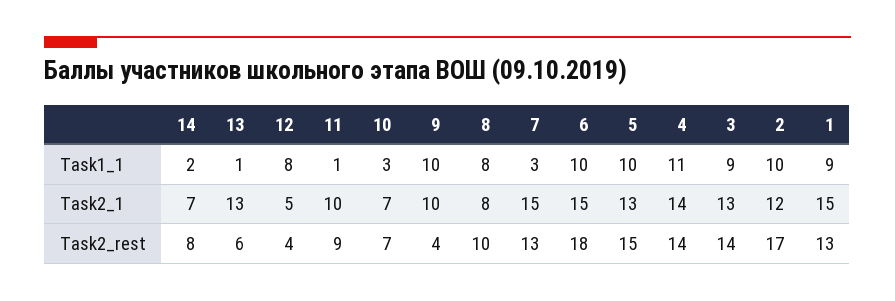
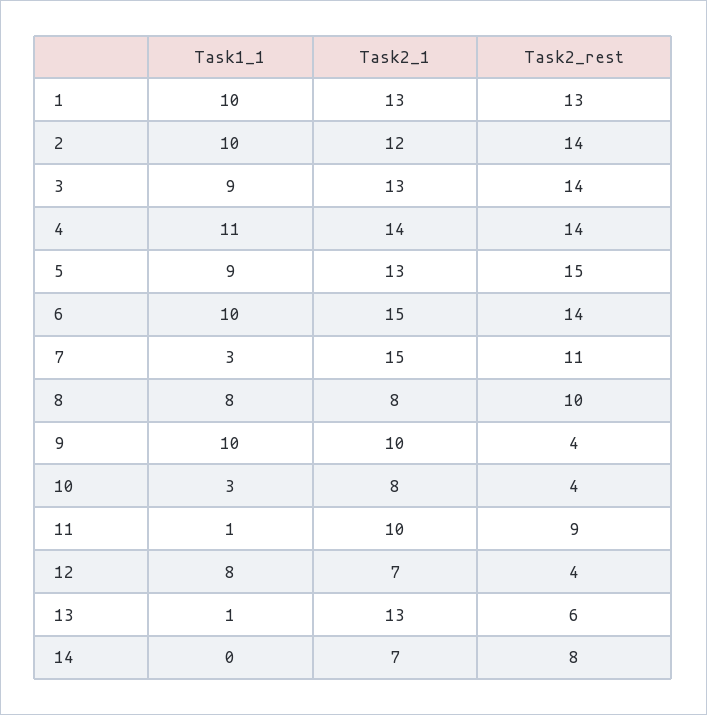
  {
    "14": {
-     "Task1_1": 2,
+     "Task1_1": 0,
      "Task2_1": 7,
      "Task2_rest": 8
    },
    "13": {
      "Task1_1": 1,
      "Task2_1": 13,
      "Task2_rest": 6
    },
    "12": {
      "Task1_1": 8,
-     "Task2_1": 5,
+     "Task2_1": 7,
      "Task2_rest": 4
    },
    "11": {
      "Task1_1": 1,
      "Task2_1": 10,
      "Task2_rest": 9
    },
    "10": {
      "Task1_1": 3,
-     "Task2_1": 7,
+     "Task2_1": 8,
-     "Task2_rest": 7
+     "Task2_rest": 4
    },
    "9": {
      "Task1_1": 10,
      "Task2_1": 10,
      "Task2_rest": 4
    },
    "8": {
      "Task1_1": 8,
      "Task2_1": 8,
      "Task2_rest": 10
    },
    "7": {
      "Task1_1": 3,
      "Task2_1": 15,
-     "Task2_rest": 13
+     "Task2_rest": 11
    },
    "6": {
      "Task1_1": 10,
      "Task2_1": 15,
-     "Task2_rest": 18
+     "Task2_rest": 14
    },
    "5": {
-     "Task1_1": 10,
+     "Task1_1": 9,
      "Task2_1": 13,
      "Task2_rest": 15
    },
    "4": {
      "Task1_1": 11,
      "Task2_1": 14,
      "Task2_rest": 14
    },
    "3": {
      "Task1_1": 9,
      "Task2_1": 13,
      "Task2_rest": 14
    },
    "2": {
      "Task1_1": 10,
      "Task2_1": 12,
-     "Task2_rest": 17
+     "Task2_rest": 14
    },
    "1": {
-     "Task1_1": 9,
+     "Task1_1": 10,
-     "Task2_1": 15,
+     "Task2_1": 13,
      "Task2_rest": 13
    }
  }

